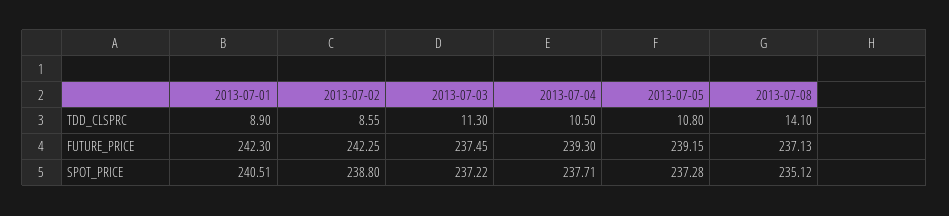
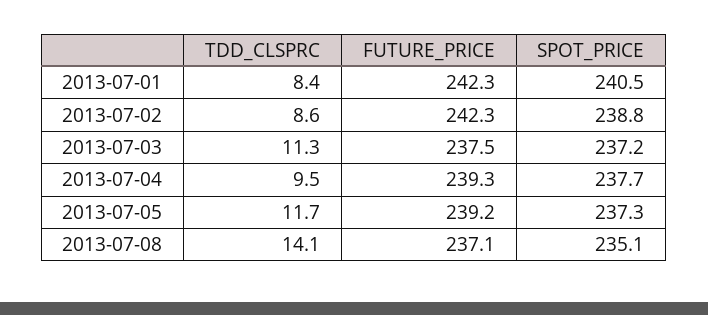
  {
    "2013-07-01": {
-     "TDD_CLSPRC": 8.9,
+     "TDD_CLSPRC": 8.4,
      "FUTURE_PRICE": 242.3,
      "SPOT_PRICE": 240.51
    },
    "2013-07-02": {
      "TDD_CLSPRC": 8.55,
      "FUTURE_PRICE": 242.25,
      "SPOT_PRICE": 238.8
    },
    "2013-07-03": {
      "TDD_CLSPRC": 11.3,
      "FUTURE_PRICE": 237.45,
      "SPOT_PRICE": 237.22
    },
    "2013-07-04": {
-     "TDD_CLSPRC": 10.5,
+     "TDD_CLSPRC": 9.5,
      "FUTURE_PRICE": 239.3,
      "SPOT_PRICE": 237.71
    },
    "2013-07-05": {
-     "TDD_CLSPRC": 10.8,
+     "TDD_CLSPRC": 11.7,
      "FUTURE_PRICE": 239.15,
      "SPOT_PRICE": 237.28
    },
    "2013-07-08": {
      "TDD_CLSPRC": 14.1,
      "FUTURE_PRICE": 237.13,
      "SPOT_PRICE": 235.12
    }
  }

